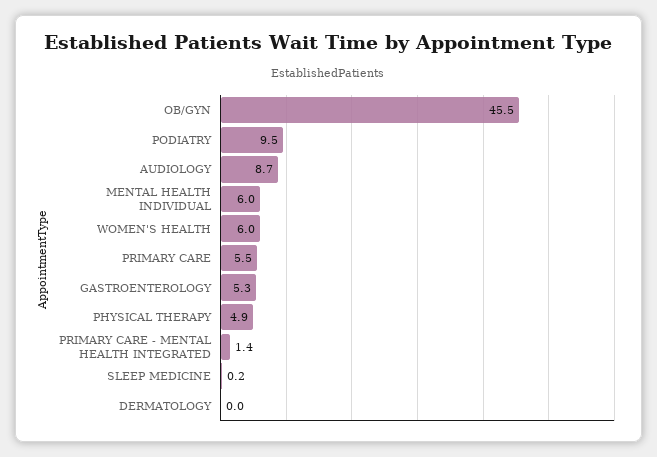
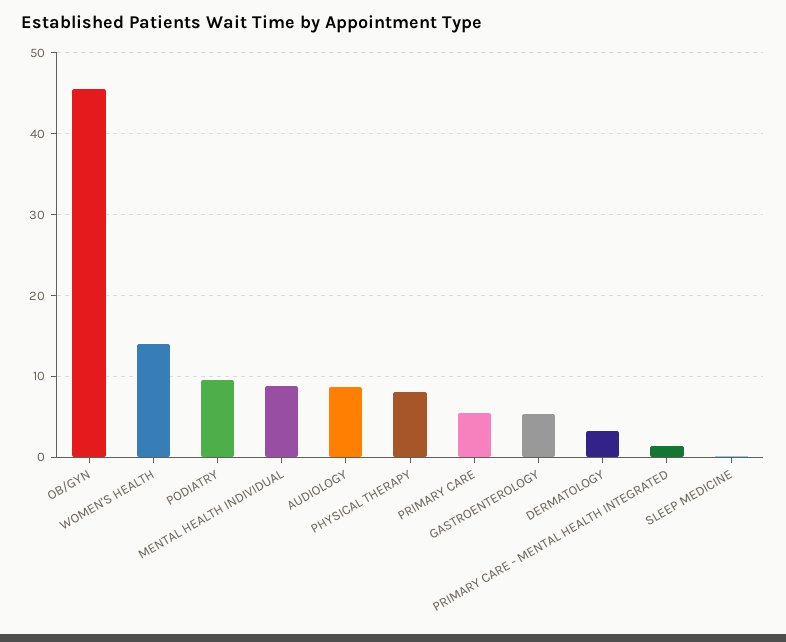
  {
    "OB/GYN": 45.5,
    "PODIATRY": 9.5,
    "AUDIOLOGY": 8.7,
-   "MENTAL HEALTH INDIVIDUAL": 6,
+   "MENTAL HEALTH INDIVIDUAL": 9,
-   "WOMEN'S HEALTH": 6,
+   "WOMEN'S HEALTH": 14,
    "PRIMARY CARE": 5.5,
    "GASTROENTEROLOGY": 5.3,
-   "PHYSICAL THERAPY": 4.9,
+   "PHYSICAL THERAPY": 8,
    "PRIMARY CARE - MENTAL HEALTH INTEGRATED": 1.4,
    "SLEEP MEDICINE": 0.2,
-   "DERMATOLOGY": 0
+   "DERMATOLOGY": 3
  }

